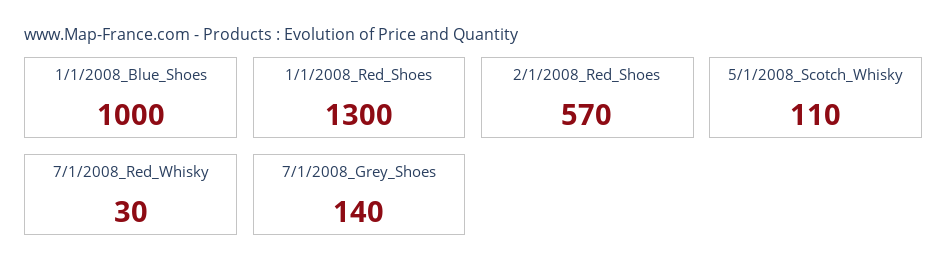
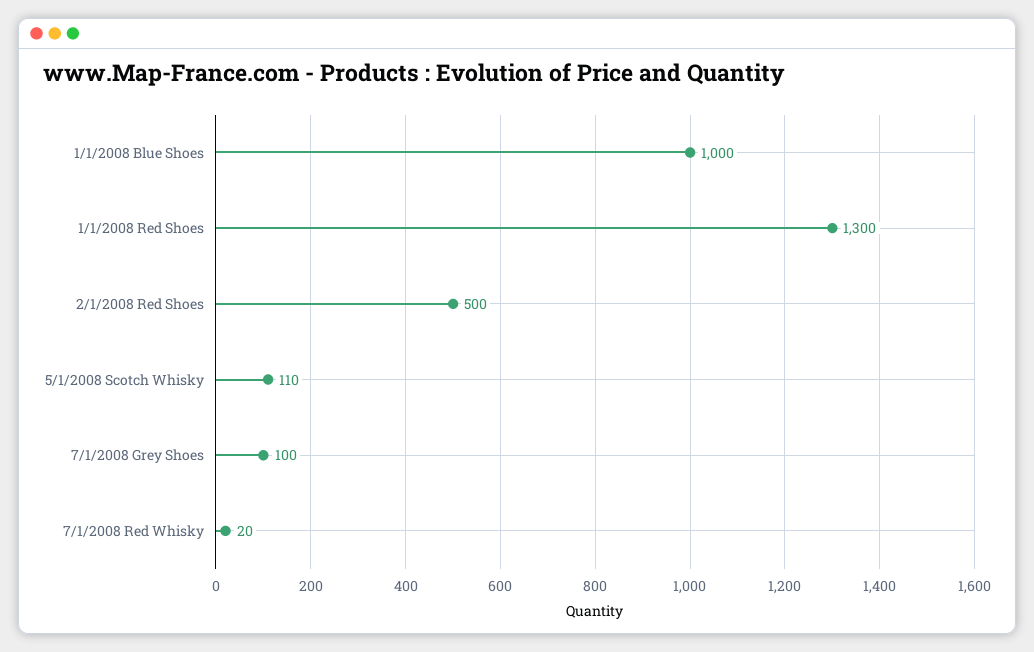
  {
    "1/1/2008_Blue_Shoes": 1000,
    "1/1/2008_Red_Shoes": 1300,
-   "2/1/2008_Red_Shoes": 570,
+   "2/1/2008_Red_Shoes": 500,
    "5/1/2008_Scotch_Whisky": 110,
-   "7/1/2008_Red_Whisky": 30,
+   "7/1/2008_Red_Whisky": 20,
-   "7/1/2008_Grey_Shoes": 140
+   "7/1/2008_Grey_Shoes": 100
  }

